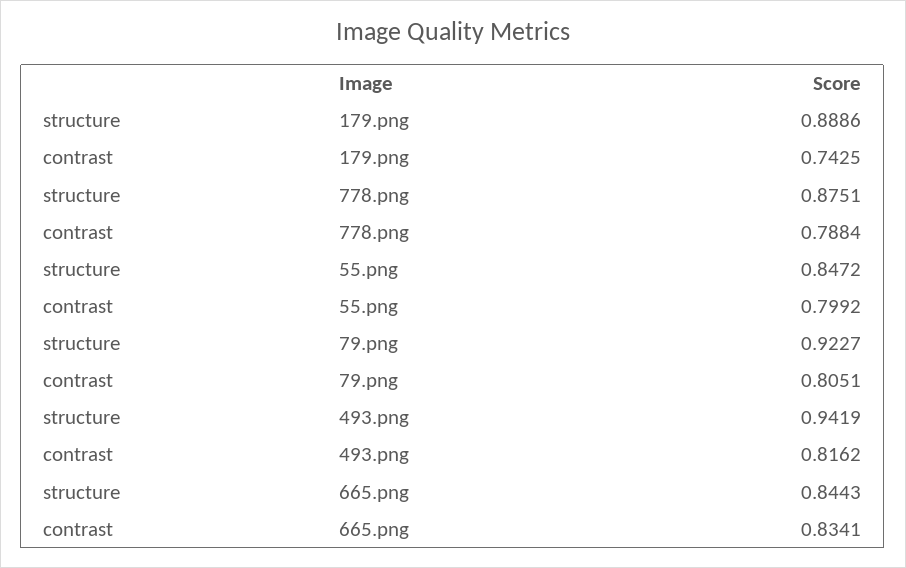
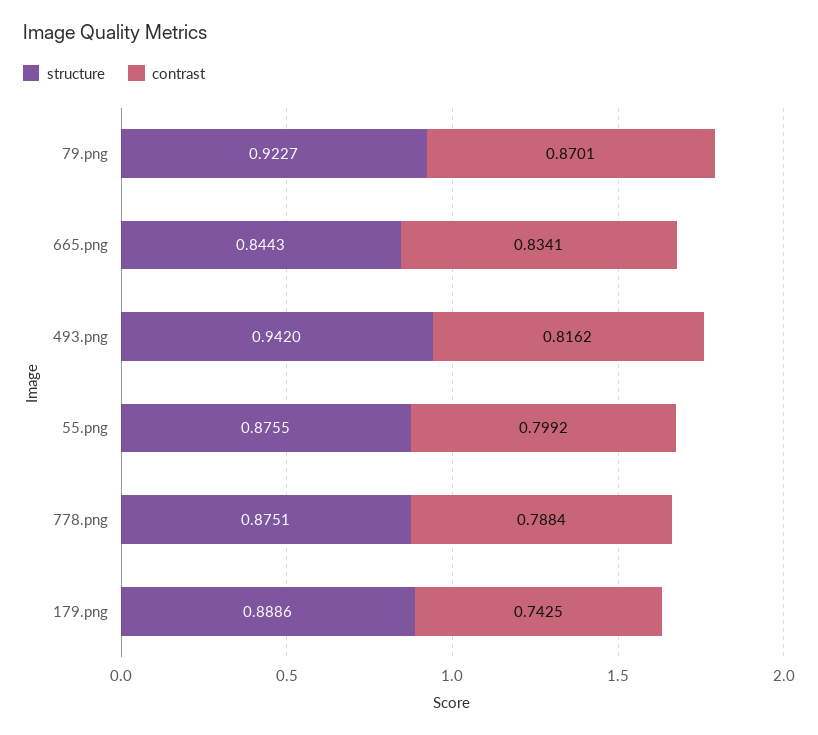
  {
    "structure": {
      "179.png": 0.8886,
      "778.png": 0.8751,
-     "55.png": 0.8472,
+     "55.png": 0.8755,
      "79.png": 0.9227,
-     "493.png": 0.9419,
+     "493.png": 0.942,
      "665.png": 0.8443
    },
    "contrast": {
      "179.png": 0.7425,
      "778.png": 0.7884,
      "55.png": 0.7992,
-     "79.png": 0.8051,
+     "79.png": 0.8701,
      "493.png": 0.8162,
      "665.png": 0.8341
    }
  }

